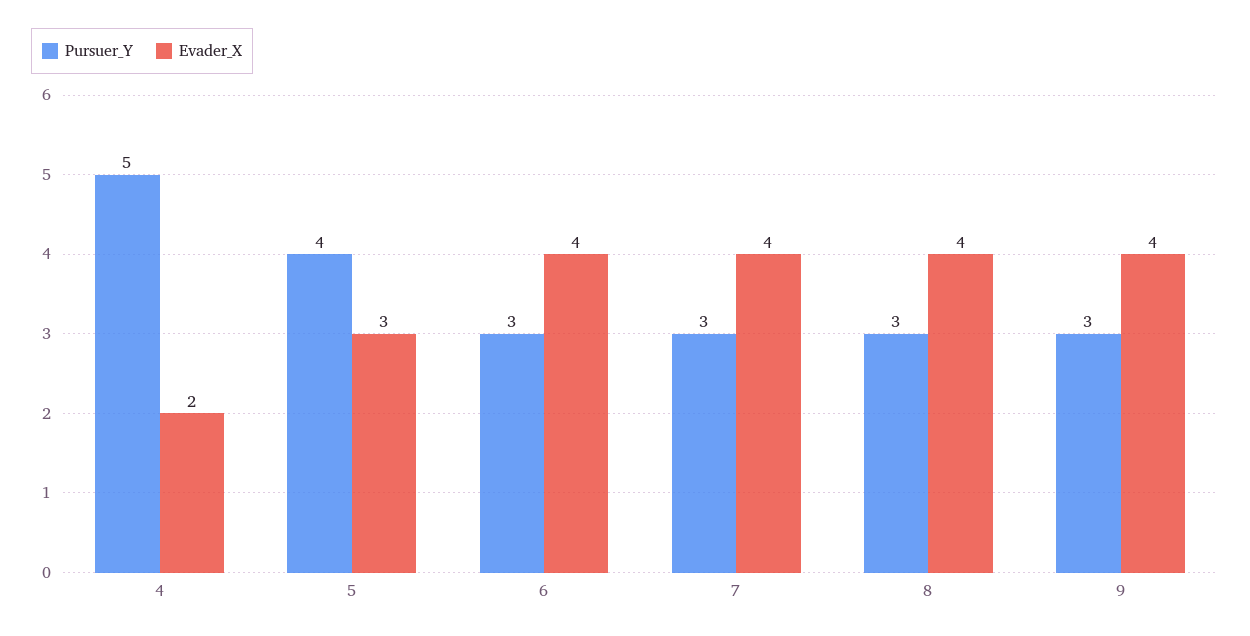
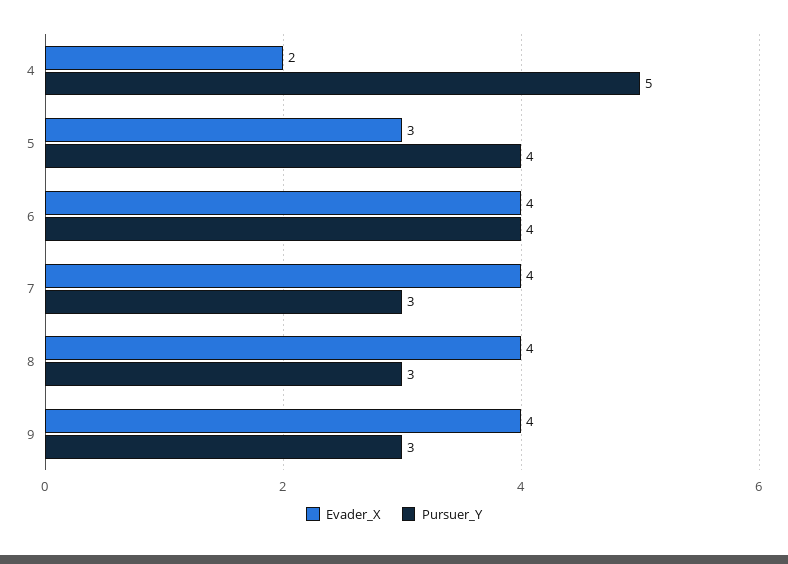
  {
    "Pursuer_Y": {
      "4": 5,
      "5": 4,
-     "6": 3,
+     "6": 4,
      "7": 3,
      "8": 3,
      "9": 3
    },
    "Evader_X": {
      "4": 2,
      "5": 3,
      "6": 4,
      "7": 4,
      "8": 4,
      "9": 4
    }
  }

